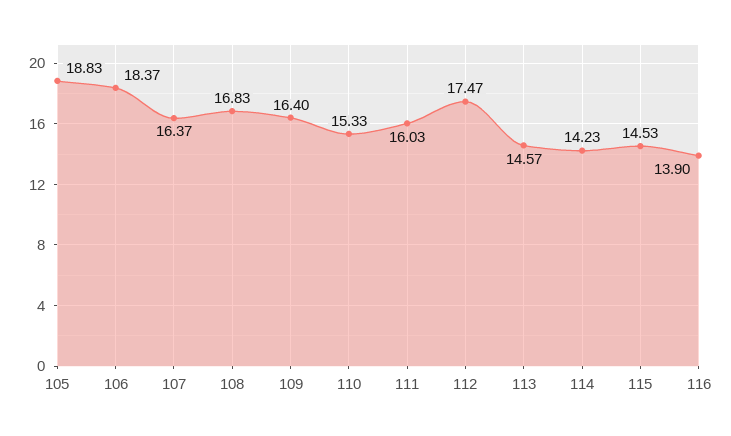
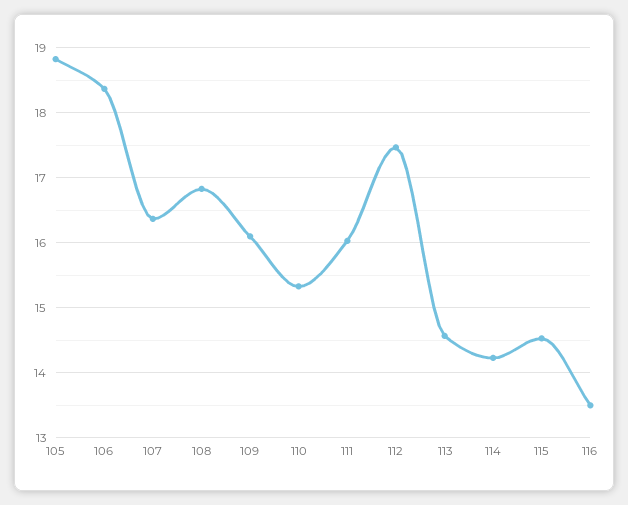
  {
    "105": 18.83,
    "106": 18.37,
    "107": 16.37,
    "108": 16.83,
-   "109": 16.4,
+   "109": 16.1,
    "110": 15.33,
    "111": 16.03,
    "112": 17.47,
    "113": 14.57,
    "114": 14.23,
    "115": 14.53,
-   "116": 13.9
+   "116": 13.5
  }

